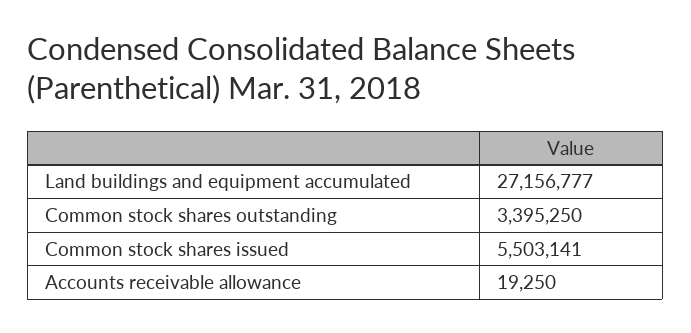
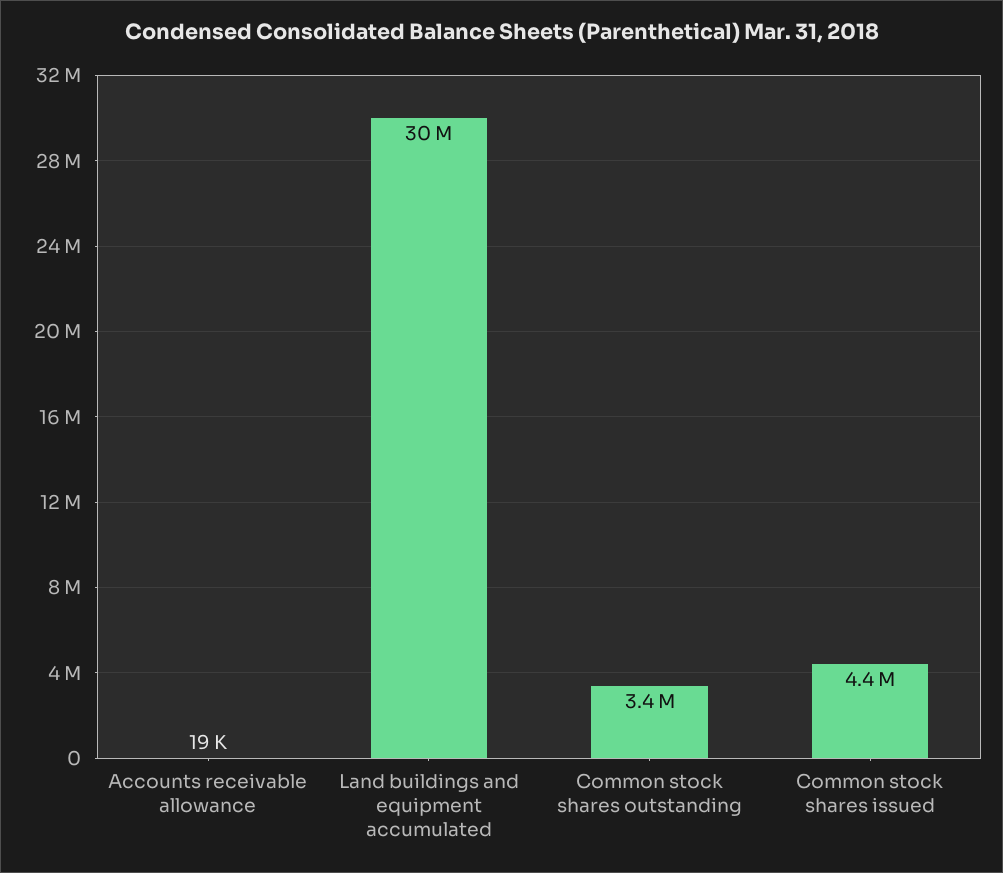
  {
-   "Land buildings and equipment accumulated": 27156777,
+   "Land buildings and equipment accumulated": 30000000,
    "Common stock shares outstanding": 3395250,
-   "Common stock shares issued": 5503141,
+   "Common stock shares issued": 4400000,
    "Accounts receivable allowance": 19250
  }

